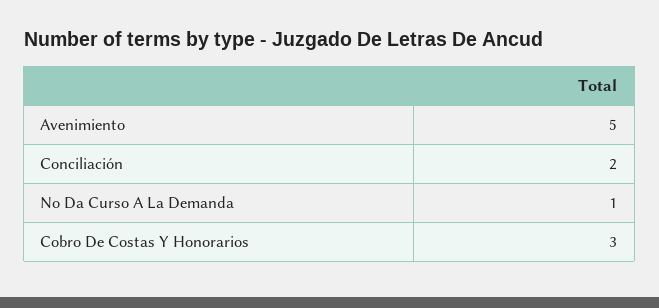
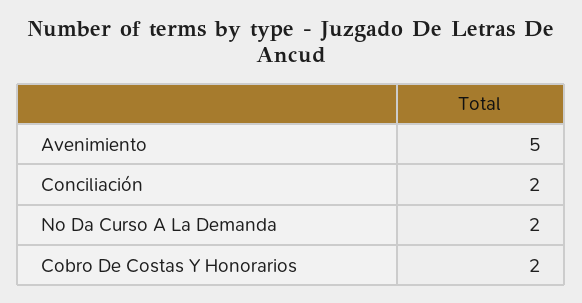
  {
    "Avenimiento": 5,
    "Conciliación": 2,
-   "No Da Curso A La Demanda": 1,
+   "No Da Curso A La Demanda": 2,
-   "Cobro De Costas Y Honorarios": 3
+   "Cobro De Costas Y Honorarios": 2
  }

